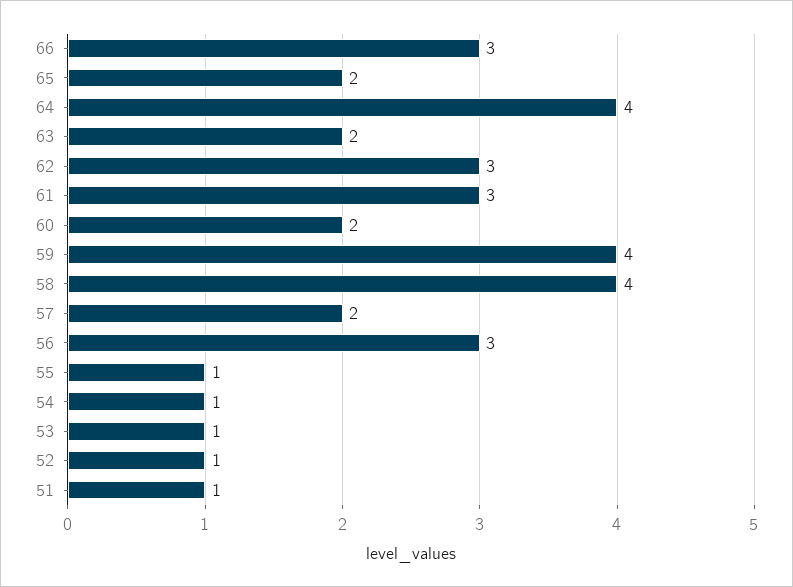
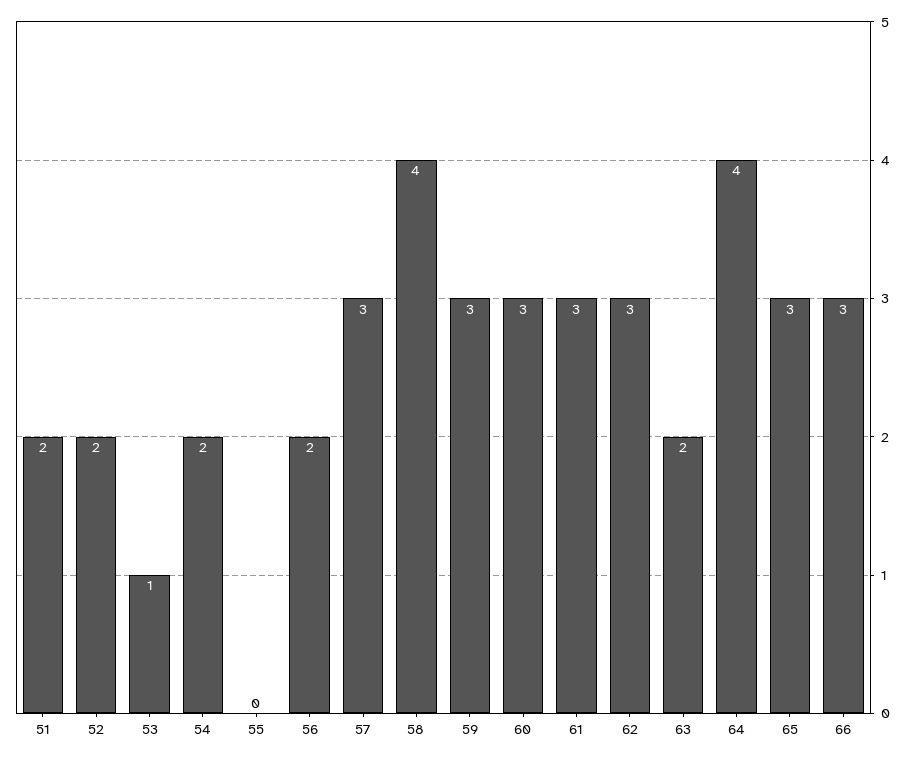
  {
    "66": 3,
-   "65": 2,
+   "65": 3,
    "64": 4,
    "63": 2,
    "62": 3,
    "61": 3,
-   "60": 2,
+   "60": 3,
-   "59": 4,
+   "59": 3,
    "58": 4,
-   "57": 2,
+   "57": 3,
-   "56": 3,
+   "56": 2,
-   "55": 1,
+   "55": 0,
-   "54": 1,
+   "54": 2,
    "53": 1,
-   "52": 1,
+   "52": 2,
-   "51": 1
+   "51": 2
  }

